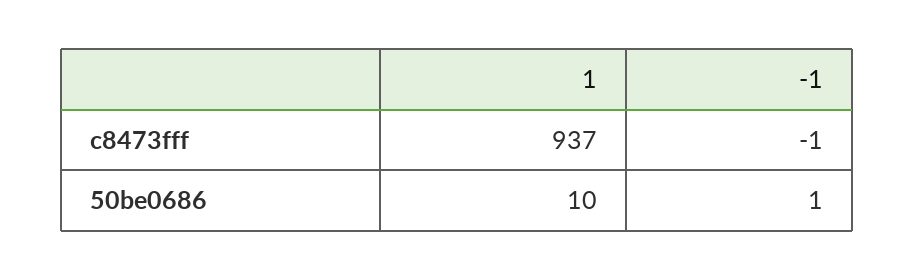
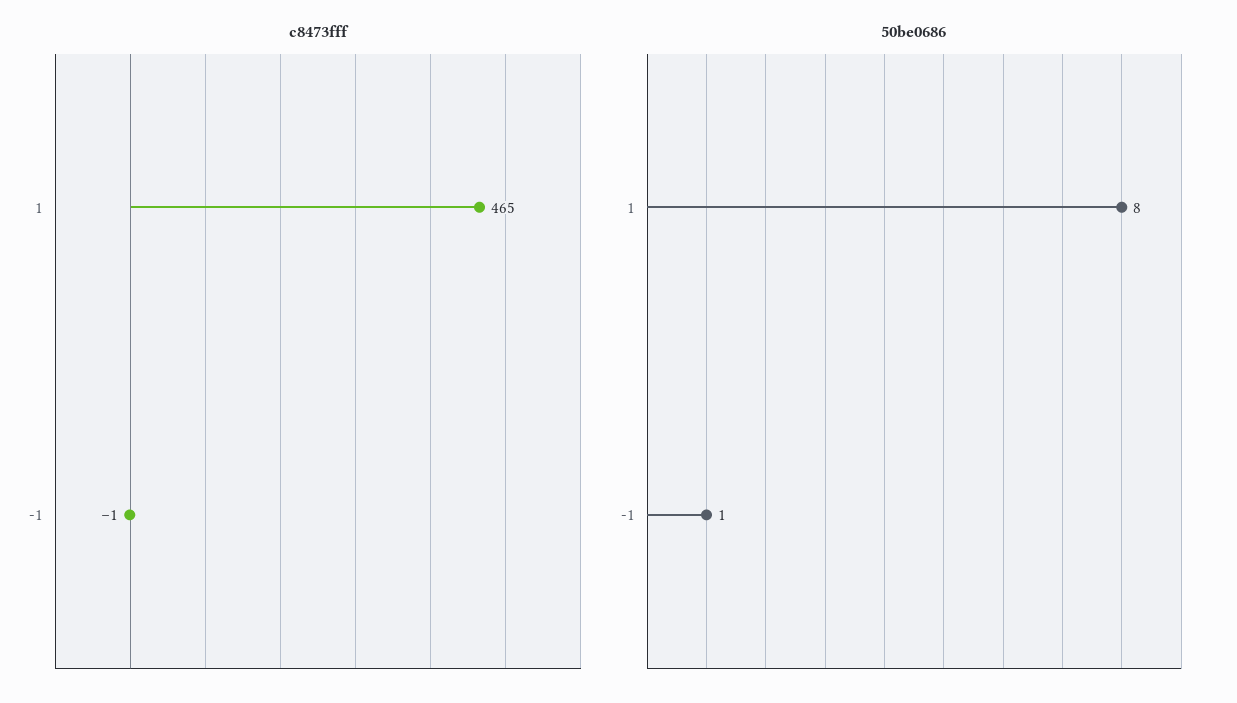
  {
    "c8473fff": {
-     "1": 937,
+     "1": 465,
      "-1": -1
    },
    "50be0686": {
-     "1": 10,
+     "1": 8,
      "-1": 1
    }
  }

